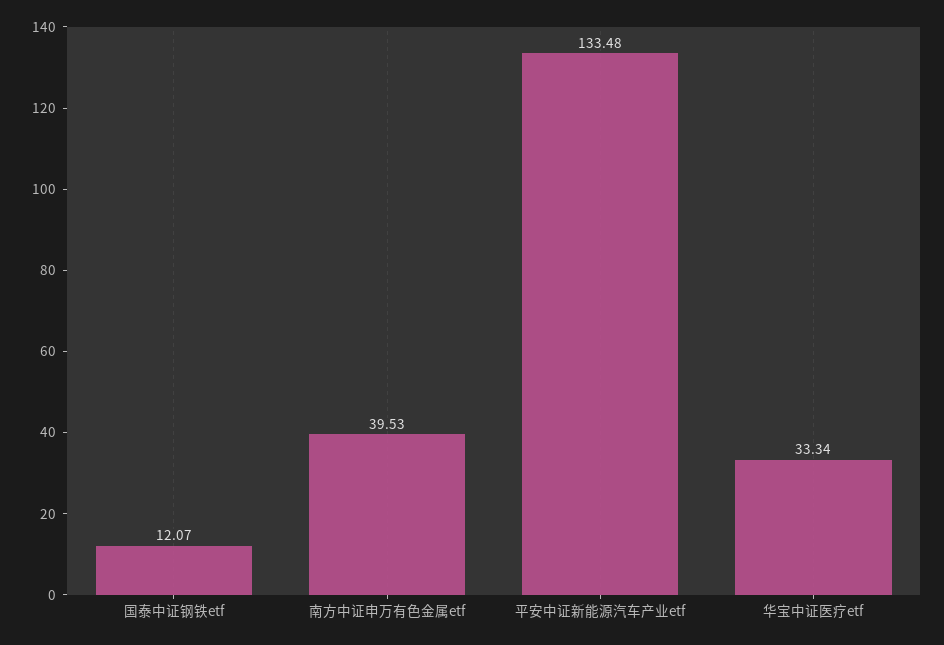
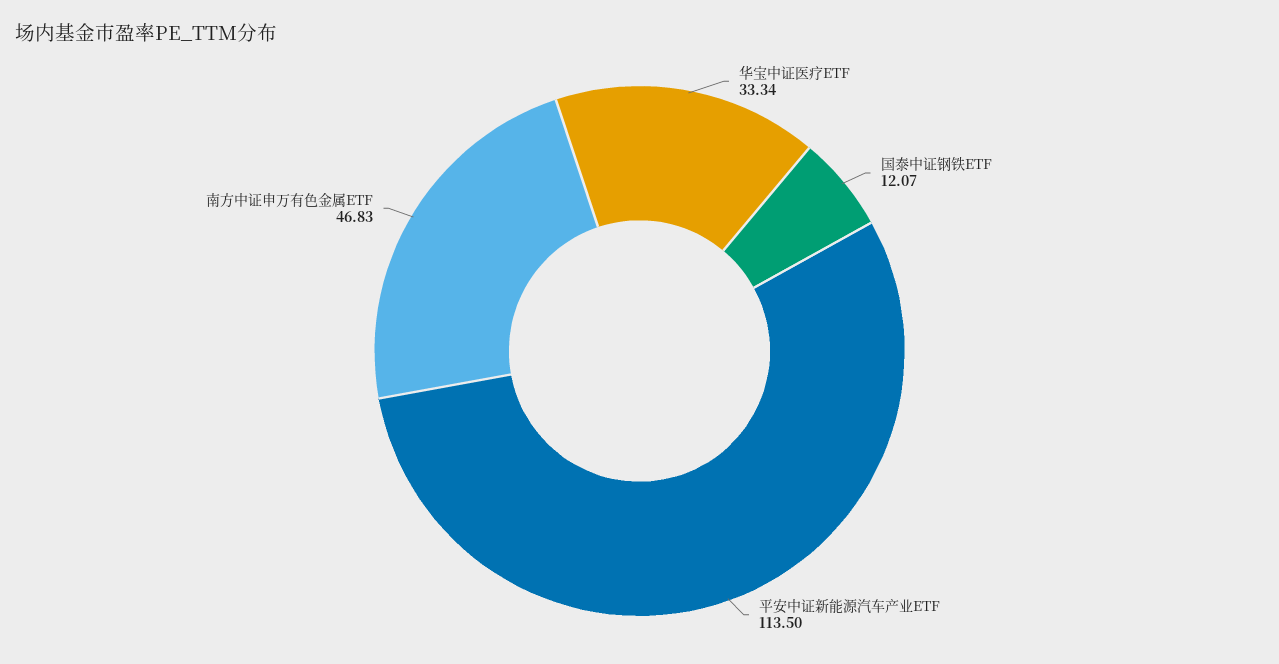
  {
    "国泰中证钢铁etf": 12.07,
-   "南方中证申万有色金属etf": 39.53,
+   "南方中证申万有色金属etf": 46.83,
-   "平安中证新能源汽车产业etf": 133.48,
+   "平安中证新能源汽车产业etf": 113.5,
    "华宝中证医疗etf": 33.34
  }

